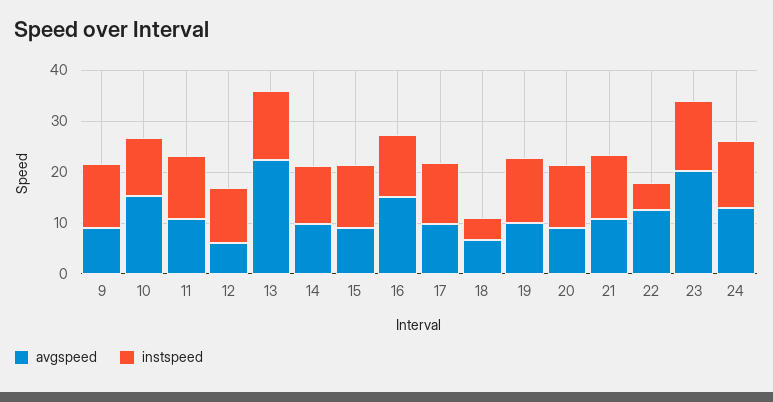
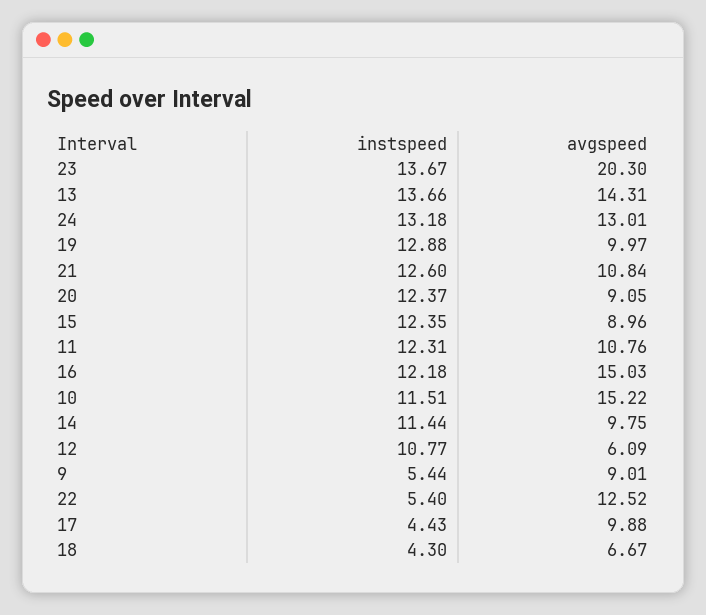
  {
    "avgspeed": {
      "9": 9.01,
      "10": 15.22,
      "11": 10.76,
      "12": 6.09,
-     "13": 22,
+     "13": 14.31,
      "14": 9.75,
      "15": 8.96,
      "16": 15.03,
      "17": 9.88,
      "18": 6.67,
      "19": 9.97,
      "20": 9.05,
      "21": 10.84,
      "22": 12.52,
      "23": 20.3,
      "24": 13.01
    },
    "instspeed": {
-     "9": 12,
+     "9": 5.44,
      "10": 11.51,
      "11": 12.31,
      "12": 10.77,
      "13": 13.66,
      "14": 11.44,
      "15": 12.35,
      "16": 12.18,
-     "17": 12,
+     "17": 4.43,
      "18": 4.3,
      "19": 12.88,
      "20": 12.37,
      "21": 12.6,
      "22": 5.4,
      "23": 13.67,
      "24": 13.18
    }
  }

